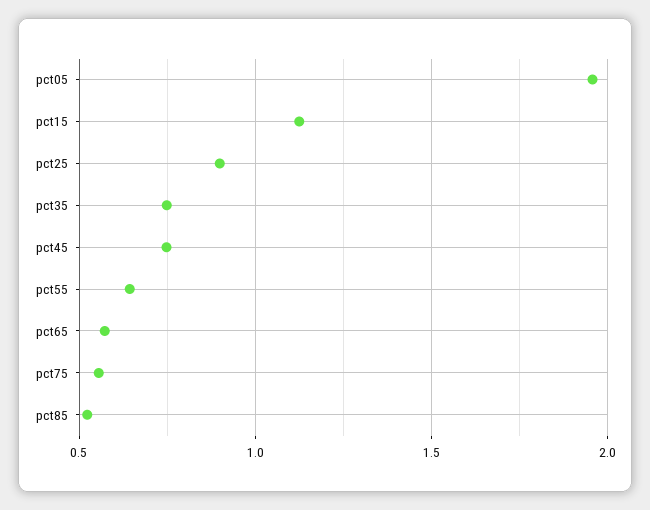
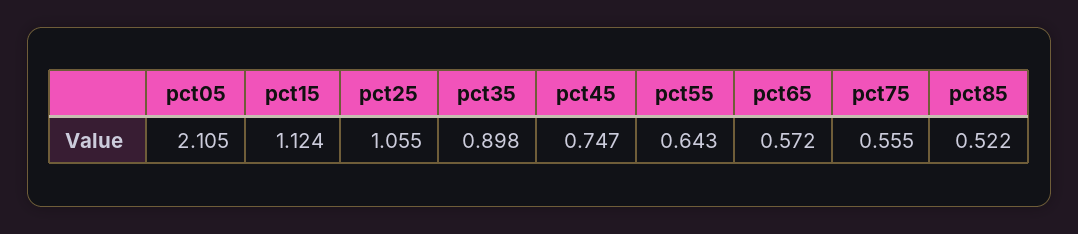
  {
-   "pct05": 1.95,
+   "pct05": 2.105,
    "pct15": 1.124,
-   "pct25": 0.9,
+   "pct25": 1.055,
-   "pct35": 0.75,
+   "pct35": 0.898,
    "pct45": 0.747,
    "pct55": 0.643,
    "pct65": 0.572,
    "pct75": 0.555,
    "pct85": 0.522
  }

